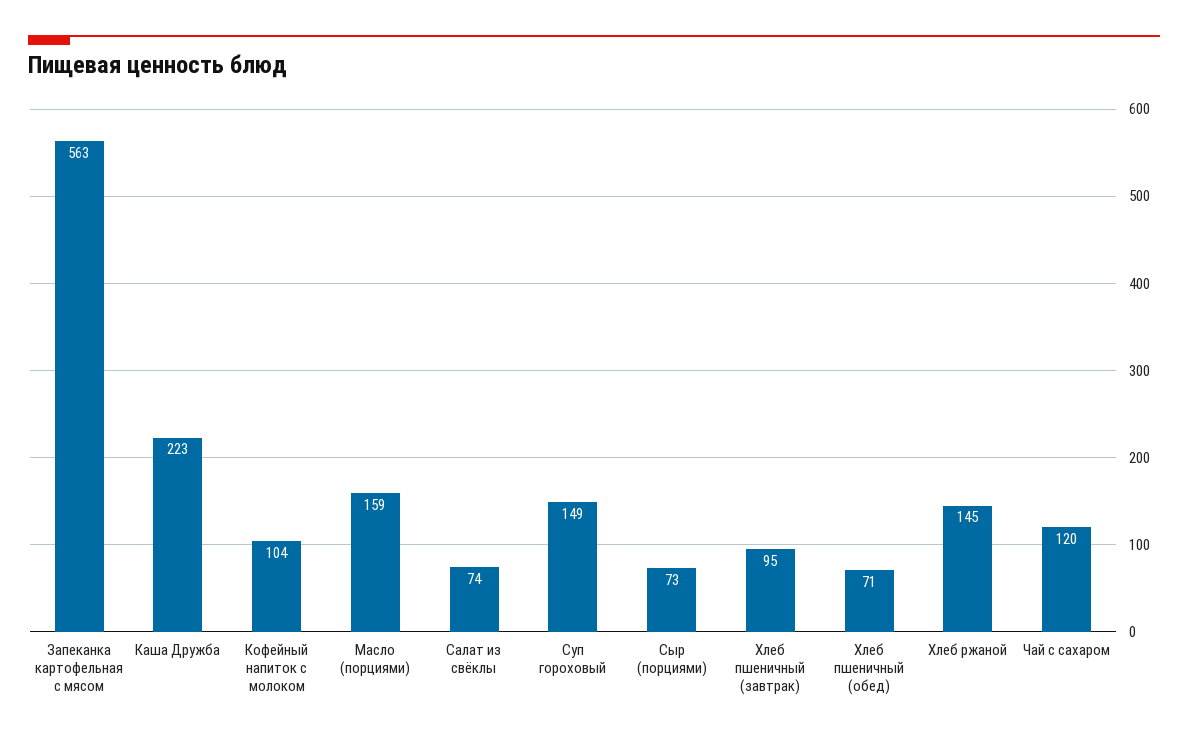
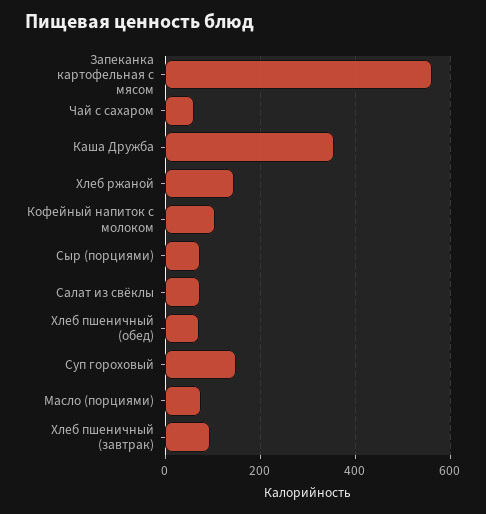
  {
    "Запеканка картофельная с мясом": 563,
-   "Каша Дружба": 223,
+   "Каша Дружба": 360,
    "Кофейный напиток с молоком": 104,
-   "Масло (порциями)": 159,
+   "Масло (порциями)": 80,
    "Салат из свёклы": 74,
    "Суп гороховый": 149,
    "Сыр (порциями)": 73,
    "Хлеб пшеничный (завтрак)": 95,
    "Хлеб пшеничный (обед)": 71,
    "Хлеб ржаной": 145,
-   "Чай с сахаром": 120
+   "Чай с сахаром": 60
  }

